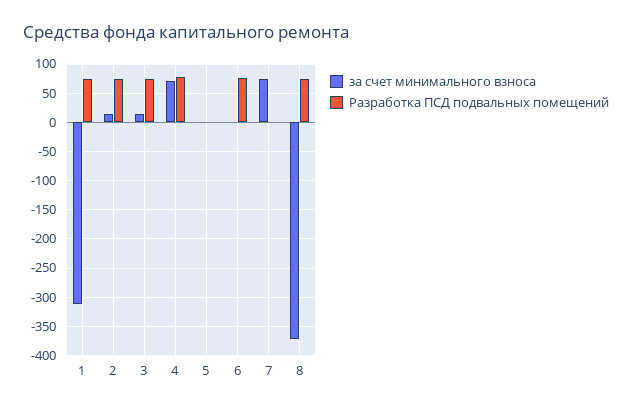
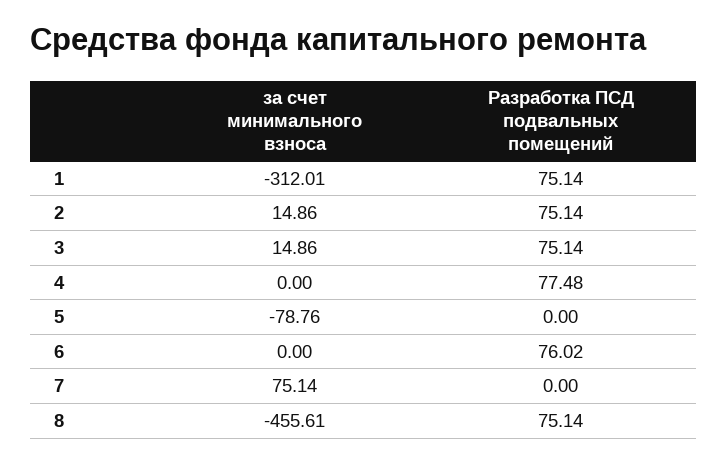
  {
    "за счет минимального взноса": {
      "1": -312.01,
      "2": 14.86,
      "3": 14.86,
-     "4": 75,
+     "4": 0,
-     "5": 0,
+     "5": -78.76,
      "6": 0,
      "7": 75.14,
-     "8": -375
+     "8": -455.61
    },
    "Разработка ПСД подвальных помещений": {
      "1": 75.14,
      "2": 75.14,
      "3": 75.14,
      "4": 77.48,
      "5": 0,
      "6": 76.02,
      "7": 0,
      "8": 75.14
    }
  }

